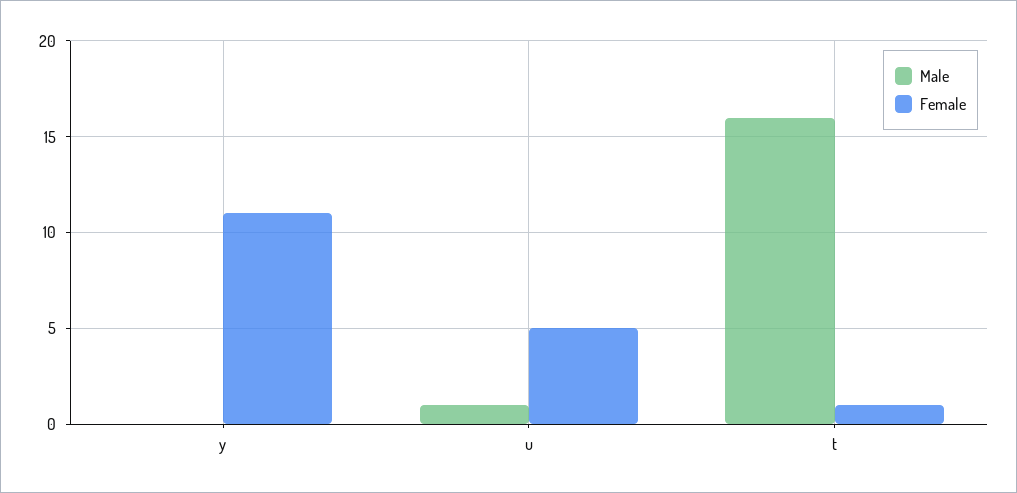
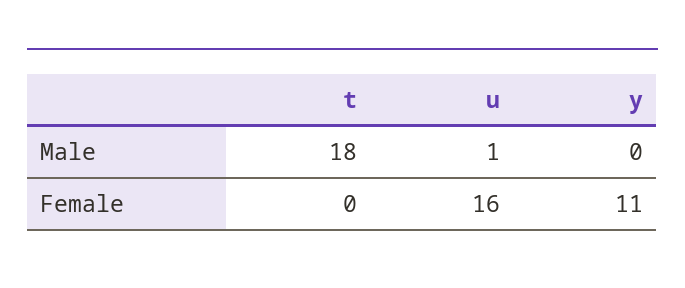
  {
    "Male": {
      "y": 0,
      "u": 1,
-     "t": 16
+     "t": 18
    },
    "Female": {
      "y": 11,
-     "u": 5,
+     "u": 16,
-     "t": 1
+     "t": 0
    }
  }

